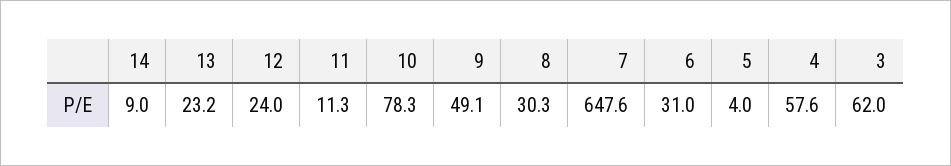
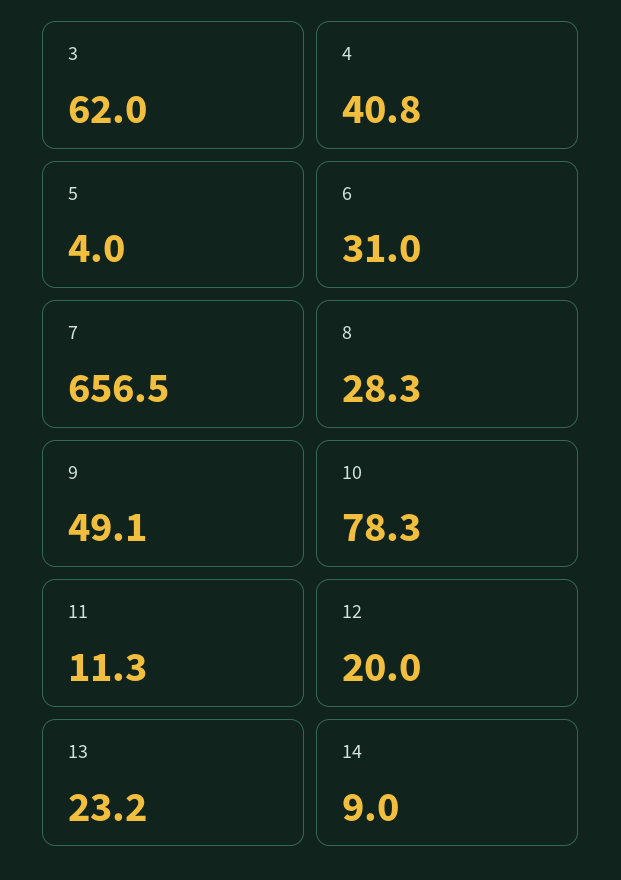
  {
    "14": 9,
    "13": 23.2,
-   "12": 24,
+   "12": 20,
    "11": 11.3,
    "10": 78.3,
    "9": 49.1,
-   "8": 30.3,
+   "8": 28.3,
-   "7": 647.6,
+   "7": 656.5,
    "6": 31,
    "5": 4,
-   "4": 57.6,
+   "4": 40.8,
    "3": 62
  }

